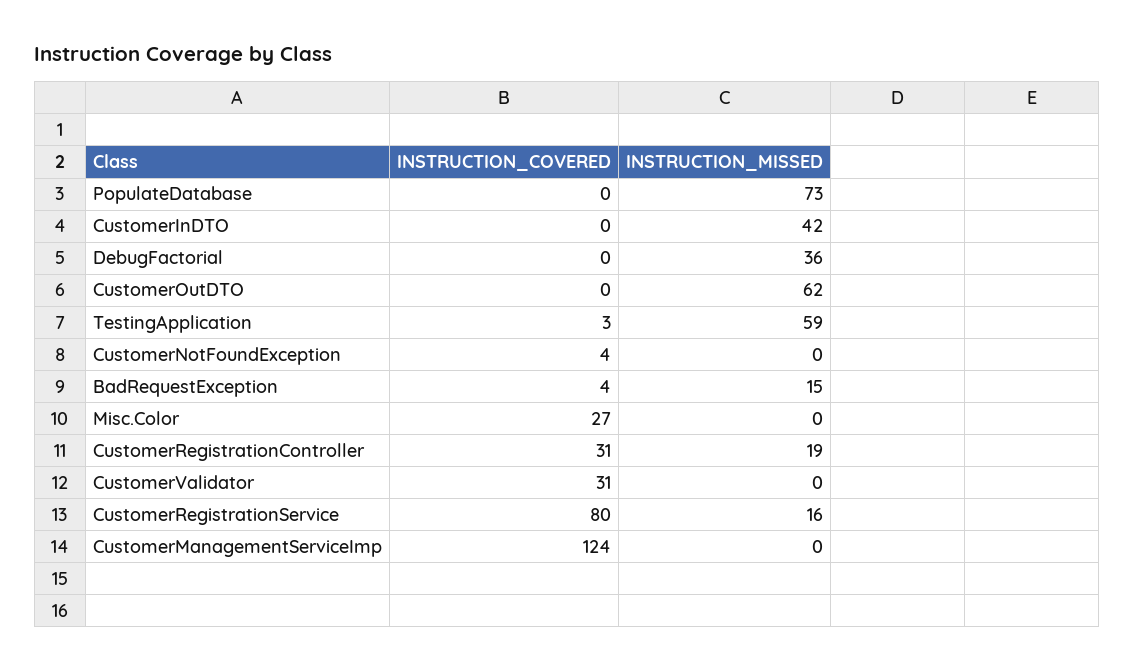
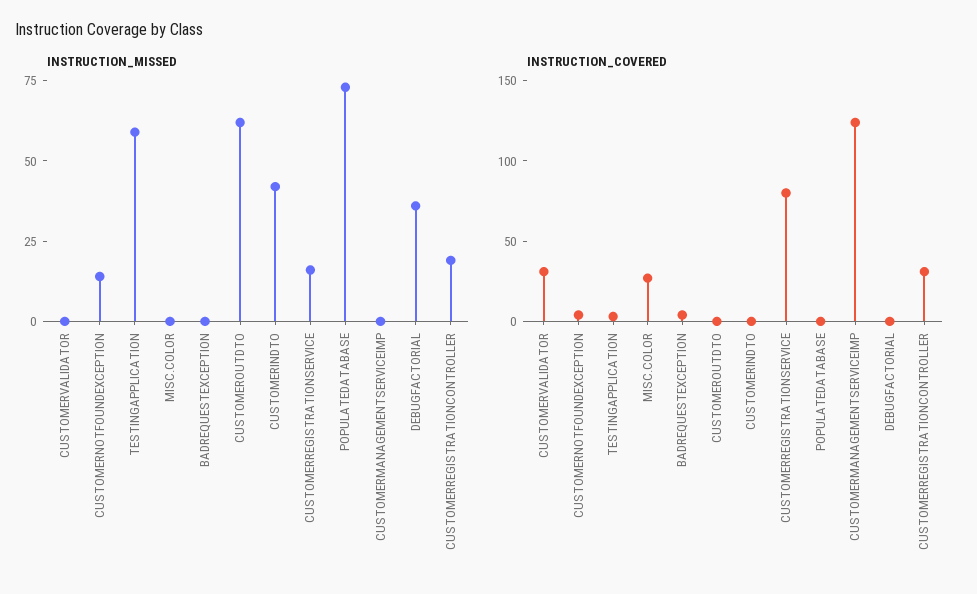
  {
    "INSTRUCTION_COVERED": {
      "PopulateDatabase": 0,
      "CustomerInDTO": 0,
      "DebugFactorial": 0,
      "CustomerOutDTO": 0,
      "TestingApplication": 3,
      "CustomerNotFoundException": 4,
      "BadRequestException": 4,
      "Misc.Color": 27,
      "CustomerRegistrationController": 31,
      "CustomerValidator": 31,
      "CustomerRegistrationService": 80,
      "CustomerManagementServiceImp": 124
    },
    "INSTRUCTION_MISSED": {
      "PopulateDatabase": 73,
      "CustomerInDTO": 42,
      "DebugFactorial": 36,
      "CustomerOutDTO": 62,
      "TestingApplication": 59,
-     "CustomerNotFoundException": 0,
+     "CustomerNotFoundException": 15,
-     "BadRequestException": 15,
+     "BadRequestException": 0,
      "Misc.Color": 0,
      "CustomerRegistrationController": 19,
      "CustomerValidator": 0,
      "CustomerRegistrationService": 16,
      "CustomerManagementServiceImp": 0
    }
  }

